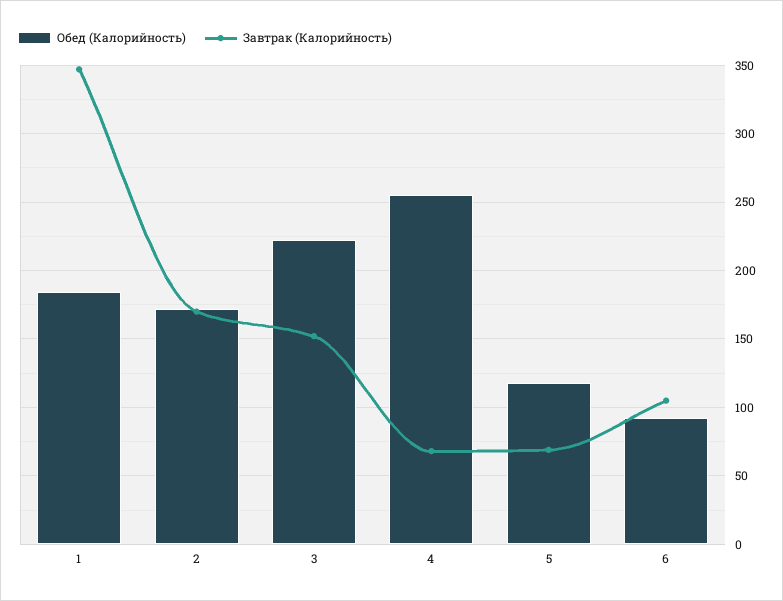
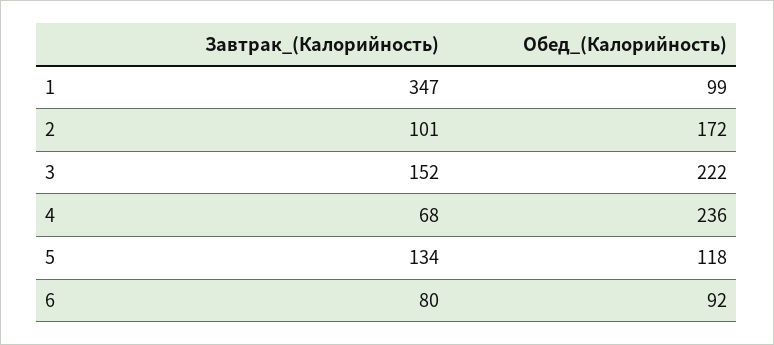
  {
    "Обед (Калорийность)": {
-     "1": 185,
+     "1": 99,
      "2": 172,
      "3": 222,
-     "4": 255,
+     "4": 236,
      "5": 118,
      "6": 92
    },
    "Завтрак (Калорийность)": {
      "1": 347,
-     "2": 170,
+     "2": 101,
      "3": 152,
      "4": 68,
-     "5": 70,
+     "5": 134,
-     "6": 105
+     "6": 80
    }
  }

